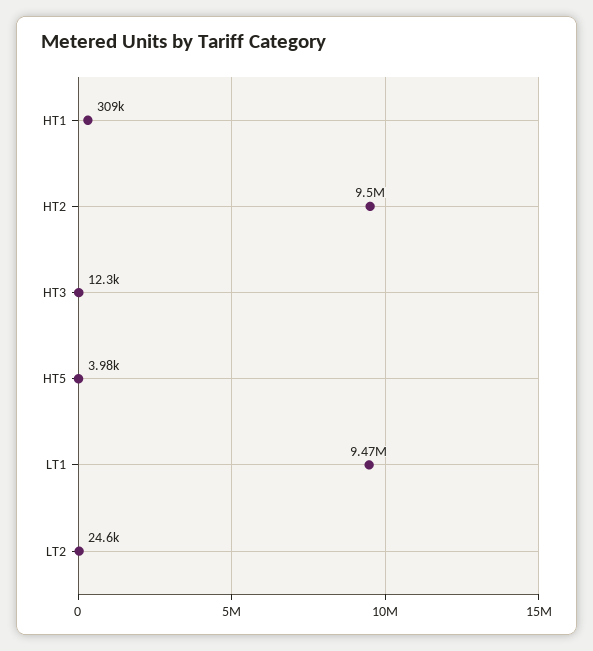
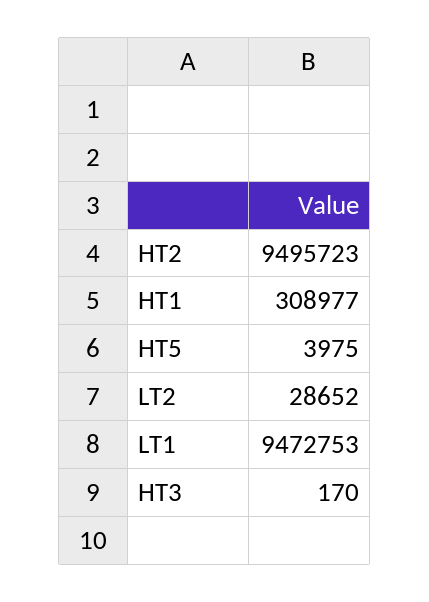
  {
    "HT1": 308977,
    "HT2": 9495723,
-   "HT3": 12300,
+   "HT3": 170,
    "HT5": 3975,
    "LT1": 9472753,
-   "LT2": 24600
+   "LT2": 28652
  }

